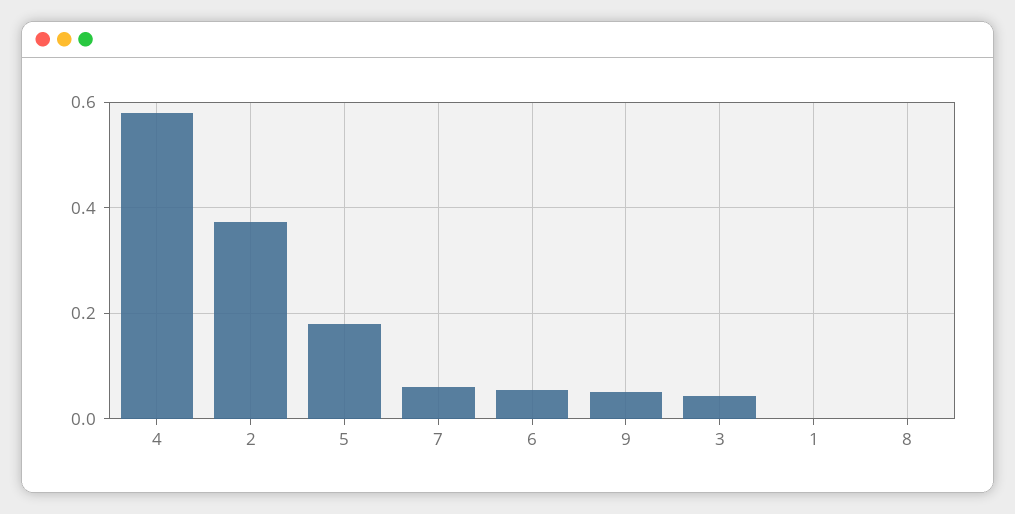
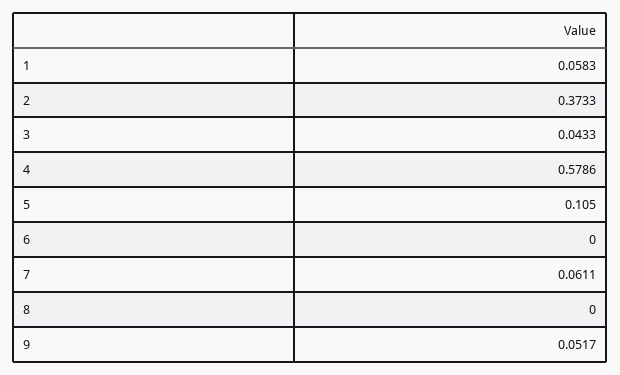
  {
    "4": 0.5786,
    "2": 0.3733,
-   "5": 0.18,
+   "5": 0.105,
    "7": 0.0611,
-   "6": 0.06,
+   "6": 0,
    "9": 0.0517,
    "3": 0.0433,
-   "1": 0,
+   "1": 0.0583,
    "8": 0
  }

